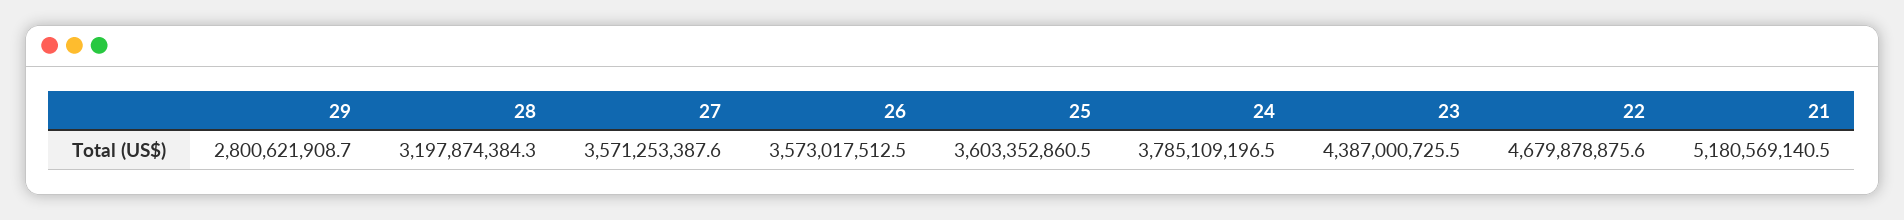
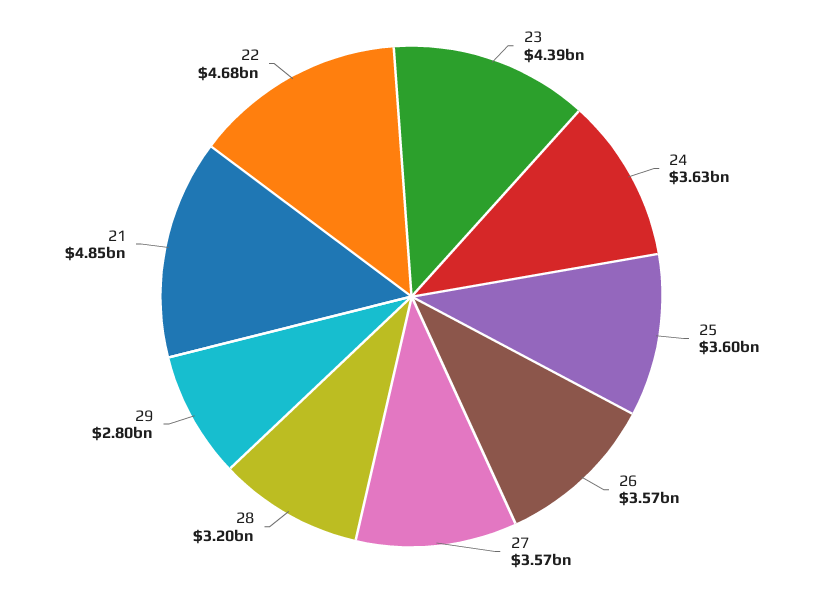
  {
    "29": 2800621908.7,
    "28": 3197874384.3,
    "27": 3571253387.6,
    "26": 3573017512.5,
    "25": 3603352860.5,
-   "24": 3785109196.5,
+   "24": 3630000000,
    "23": 4387000725.5,
    "22": 4679878875.6,
-   "21": 5180569140.5
+   "21": 4850000000
  }

